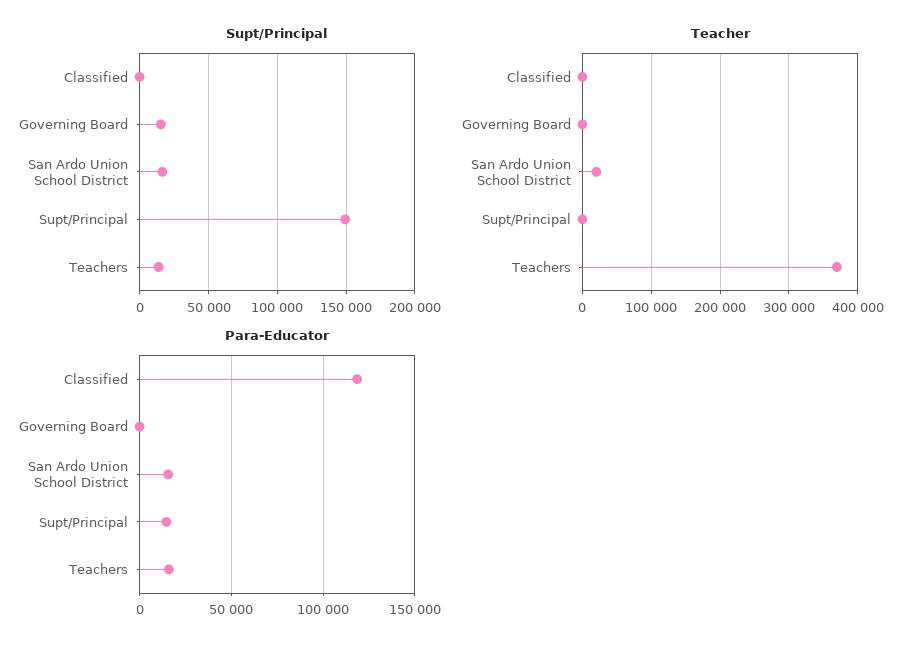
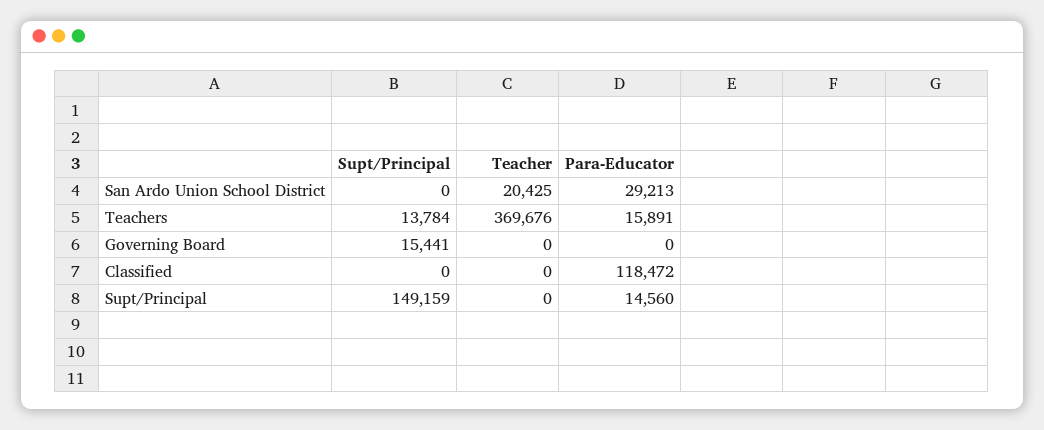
  {
    "Supt/Principal": {
      "Classified": 0,
      "Governing Board": 15441,
-     "San Ardo Union School District": 15000,
+     "San Ardo Union School District": 0,
      "Supt/Principal": 149159,
      "Teachers": 13784
    },
    "Teacher": {
      "Classified": 0,
      "Governing Board": 0,
      "San Ardo Union School District": 20425,
      "Supt/Principal": 0,
      "Teachers": 369676
    },
    "Para-Educator": {
      "Classified": 118472,
      "Governing Board": 0,
-     "San Ardo Union School District": 15000,
+     "San Ardo Union School District": 29213,
      "Supt/Principal": 14560,
      "Teachers": 15891
    }
  }

